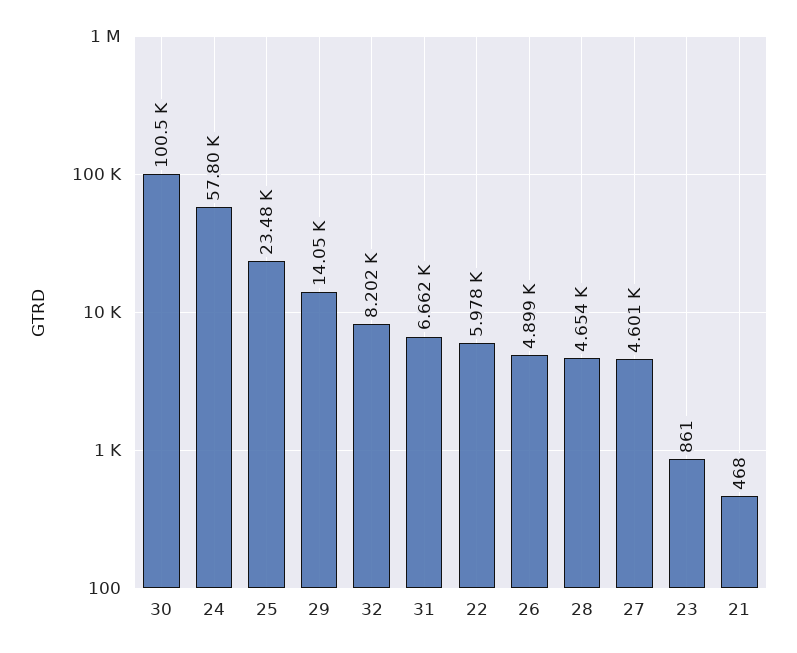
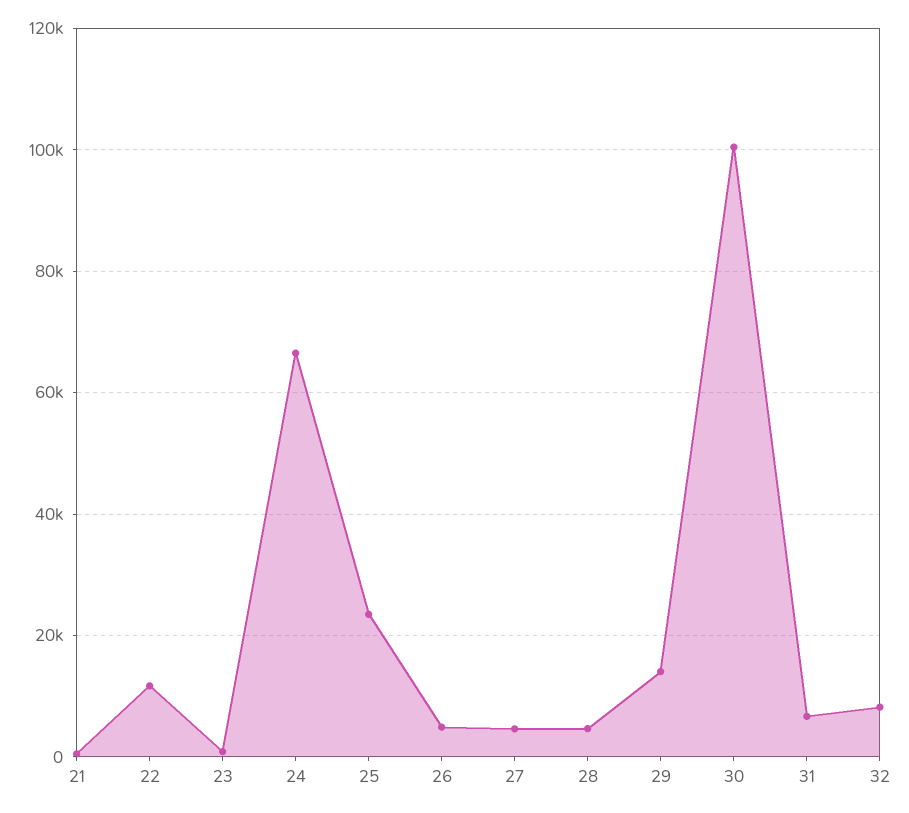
  {
    "30": 100500,
-   "24": 57800,
+   "24": 66000,
    "25": 23480,
    "29": 14050,
    "32": 8202,
    "31": 6662,
-   "22": 5978,
+   "22": 12000,
    "26": 4899,
    "28": 4654,
    "27": 4601,
    "23": 861,
    "21": 468
  }

